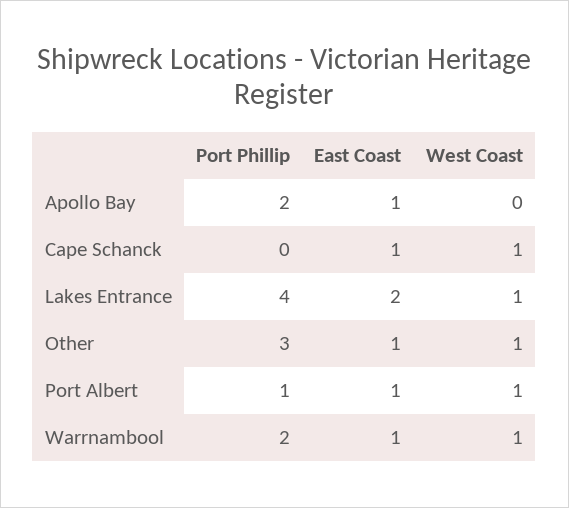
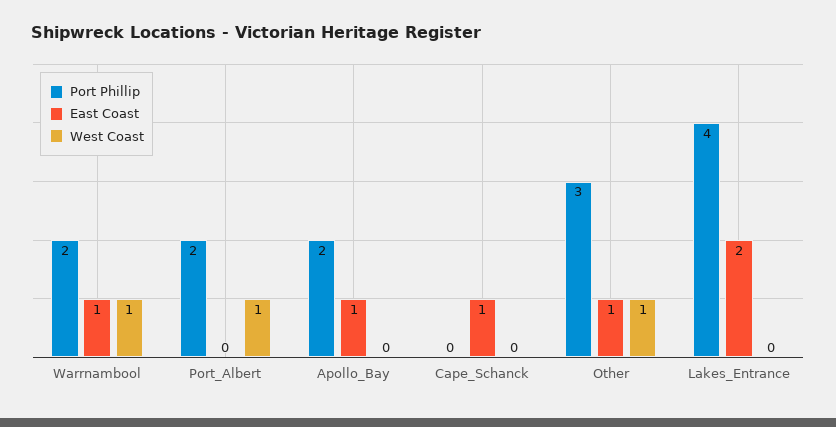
  {
    "Port Phillip": {
      "Apollo Bay": 2,
      "Cape Schanck": 0,
      "Lakes Entrance": 4,
      "Other": 3,
-     "Port Albert": 1,
+     "Port Albert": 2,
      "Warrnambool": 2
    },
    "East Coast": {
      "Apollo Bay": 1,
      "Cape Schanck": 1,
      "Lakes Entrance": 2,
      "Other": 1,
-     "Port Albert": 1,
+     "Port Albert": 0,
      "Warrnambool": 1
    },
    "West Coast": {
      "Apollo Bay": 0,
-     "Cape Schanck": 1,
+     "Cape Schanck": 0,
-     "Lakes Entrance": 1,
+     "Lakes Entrance": 0,
      "Other": 1,
      "Port Albert": 1,
      "Warrnambool": 1
    }
  }

